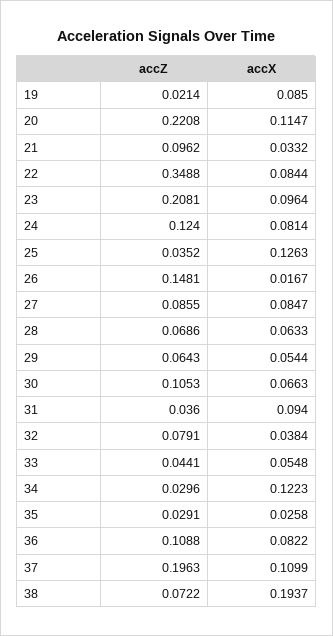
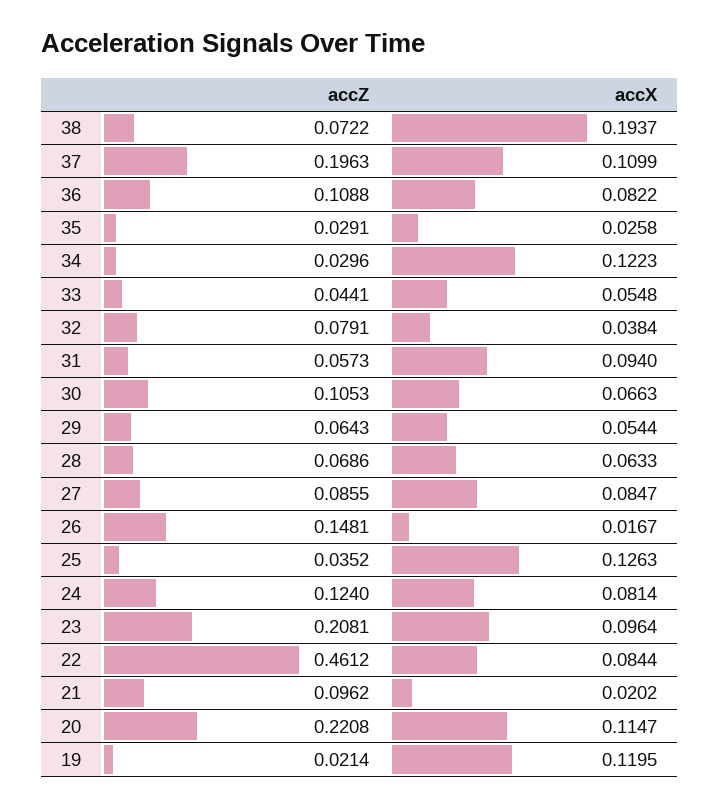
  {
    "accZ": {
      "19": 0.0214,
      "20": 0.2208,
      "21": 0.0962,
-     "22": 0.3488,
+     "22": 0.4612,
      "23": 0.2081,
      "24": 0.124,
      "25": 0.0352,
      "26": 0.1481,
      "27": 0.0855,
      "28": 0.0686,
      "29": 0.0643,
      "30": 0.1053,
-     "31": 0.036,
+     "31": 0.0573,
      "32": 0.0791,
      "33": 0.0441,
      "34": 0.0296,
      "35": 0.0291,
      "36": 0.1088,
      "37": 0.1963,
      "38": 0.0722
    },
    "accX": {
-     "19": 0.085,
+     "19": 0.1195,
      "20": 0.1147,
-     "21": 0.0332,
+     "21": 0.0202,
      "22": 0.0844,
      "23": 0.0964,
      "24": 0.0814,
      "25": 0.1263,
      "26": 0.0167,
      "27": 0.0847,
      "28": 0.0633,
      "29": 0.0544,
      "30": 0.0663,
      "31": 0.094,
      "32": 0.0384,
      "33": 0.0548,
      "34": 0.1223,
      "35": 0.0258,
      "36": 0.0822,
      "37": 0.1099,
      "38": 0.1937
    }
  }

